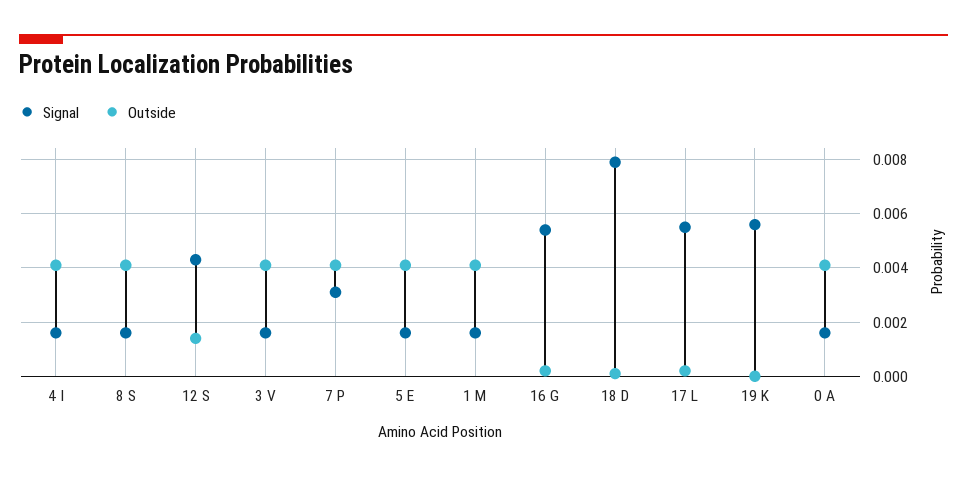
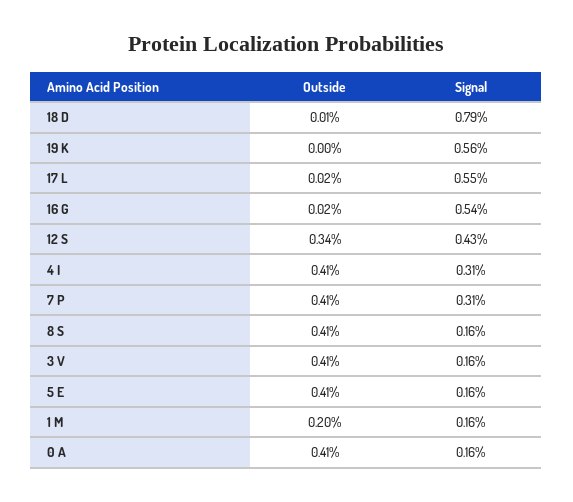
  {
    "Signal": {
-     "4 I": 0.0015,
+     "4 I": 0.0031,
      "8 S": 0.0016,
      "12 S": 0.0043,
      "3 V": 0.0016,
      "7 P": 0.0031,
      "5 E": 0.0016,
      "1 M": 0.0016,
      "16 G": 0.0054,
      "18 D": 0.0079,
      "17 L": 0.0055,
      "19 K": 0.0056,
      "0 A": 0.0016
    },
    "Outside": {
      "4 I": 0.0041,
      "8 S": 0.0041,
-     "12 S": 0.0015,
+     "12 S": 0.0034,
      "3 V": 0.0041,
      "7 P": 0.0041,
      "5 E": 0.0041,
-     "1 M": 0.004,
+     "1 M": 0.002,
      "16 G": 0.0002,
      "18 D": 0.0001,
      "17 L": 0.0002,
      "19 K": 0,
      "0 A": 0.0041
    }
  }

